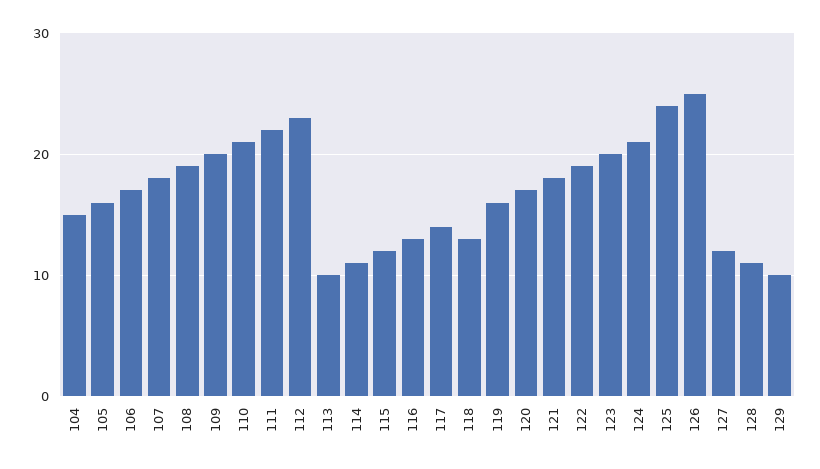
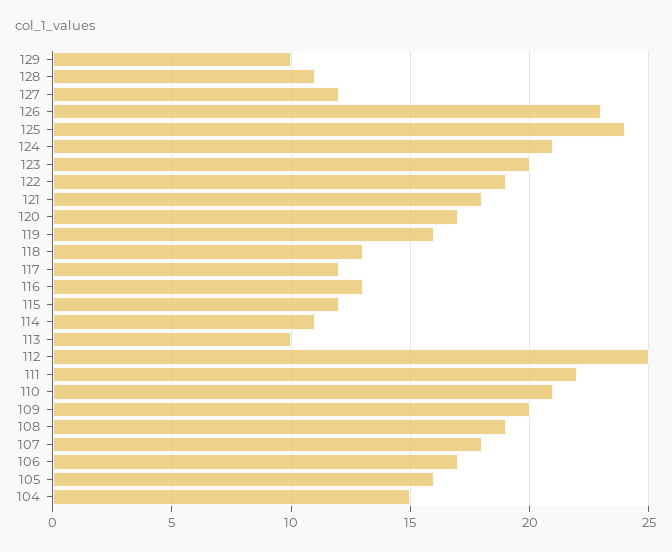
  {
    "104": 15,
    "105": 16,
    "106": 17,
    "107": 18,
    "108": 19,
    "109": 20,
    "110": 21,
    "111": 22,
-   "112": 23,
+   "112": 25,
    "113": 10,
    "114": 11,
    "115": 12,
    "116": 13,
-   "117": 14,
+   "117": 12,
    "118": 13,
    "119": 16,
    "120": 17,
    "121": 18,
    "122": 19,
    "123": 20,
    "124": 21,
    "125": 24,
-   "126": 25,
+   "126": 23,
    "127": 12,
    "128": 11,
    "129": 10
  }

